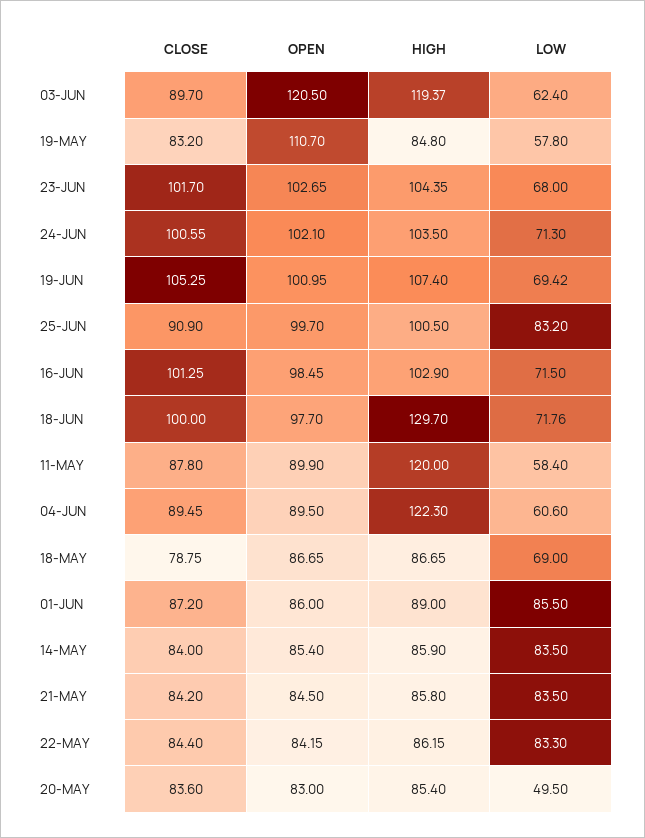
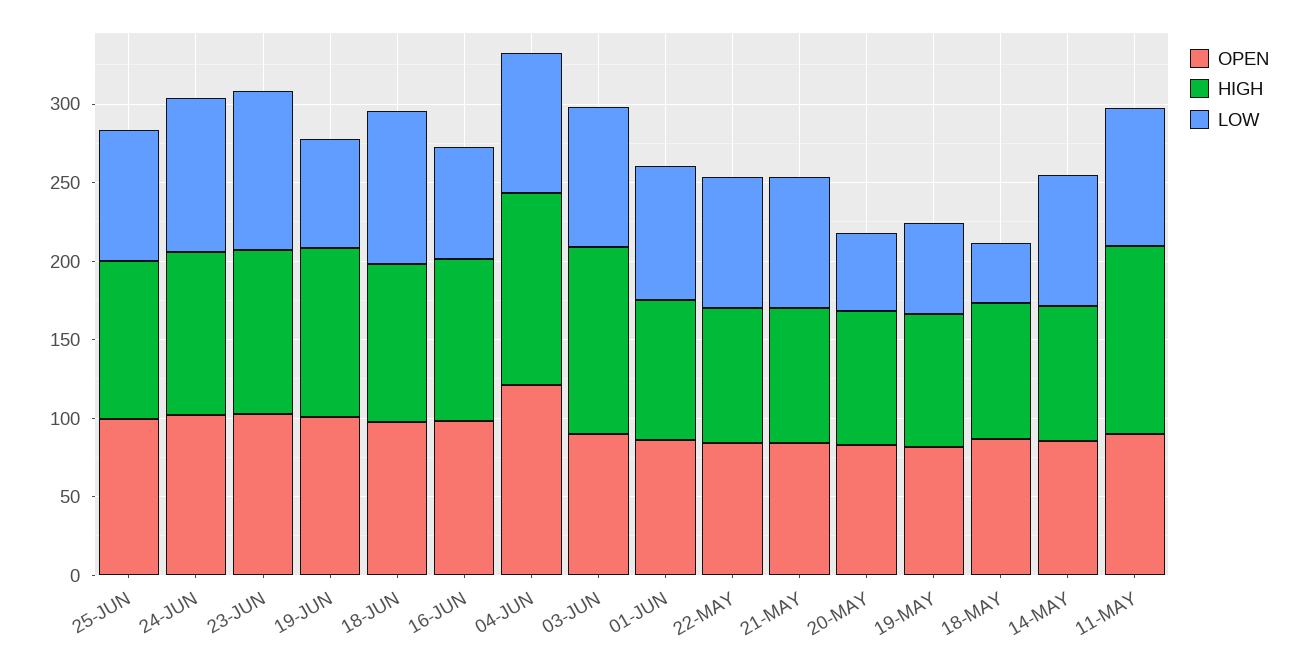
  {
-   "CLOSE": {
-     "03-JUN": 89.7,
-     "19-MAY": 83.2,
-     "23-JUN": 101.7,
-     "24-JUN": 100.55,
-     "19-JUN": 105.25,
-     "25-JUN": 90.9,
-     "16-JUN": 101.25,
-     "18-JUN": 100,
-     "11-MAY": 87.8,
-     "04-JUN": 89.45,
-     "18-MAY": 78.75,
-     "01-JUN": 87.2,
-     "14-MAY": 84,
-     "21-MAY": 84.2,
-     "22-MAY": 84.4,
-     "20-MAY": 83.6
-   },
    "OPEN": {
-     "03-JUN": 120.5,
+     "03-JUN": 90,
-     "19-MAY": 110.7,
+     "19-MAY": 80,
      "23-JUN": 102.65,
      "24-JUN": 102.1,
      "19-JUN": 100.95,
      "25-JUN": 99.7,
      "16-JUN": 98.45,
      "18-JUN": 97.7,
      "11-MAY": 89.9,
-     "04-JUN": 89.5,
+     "04-JUN": 120,
      "18-MAY": 86.65,
      "01-JUN": 86,
      "14-MAY": 85.4,
      "21-MAY": 84.5,
      "22-MAY": 84.15,
      "20-MAY": 83
    },
    "HIGH": {
      "03-JUN": 119.37,
      "19-MAY": 84.8,
      "23-JUN": 104.35,
      "24-JUN": 103.5,
      "19-JUN": 107.4,
      "25-JUN": 100.5,
      "16-JUN": 102.9,
-     "18-JUN": 129.7,
+     "18-JUN": 100,
      "11-MAY": 120,
      "04-JUN": 122.3,
      "18-MAY": 86.65,
      "01-JUN": 89,
      "14-MAY": 85.9,
      "21-MAY": 85.8,
      "22-MAY": 86.15,
      "20-MAY": 85.4
    },
    "LOW": {
-     "03-JUN": 62.4,
+     "03-JUN": 90,
      "19-MAY": 57.8,
-     "23-JUN": 68,
+     "23-JUN": 100,
-     "24-JUN": 71.3,
+     "24-JUN": 100,
      "19-JUN": 69.42,
      "25-JUN": 83.2,
      "16-JUN": 71.5,
-     "18-JUN": 71.76,
+     "18-JUN": 100,
-     "11-MAY": 58.4,
+     "11-MAY": 90,
-     "04-JUN": 60.6,
+     "04-JUN": 90,
-     "18-MAY": 69,
+     "18-MAY": 40,
      "01-JUN": 85.5,
      "14-MAY": 83.5,
      "21-MAY": 83.5,
      "22-MAY": 83.3,
      "20-MAY": 49.5
    }
  }

